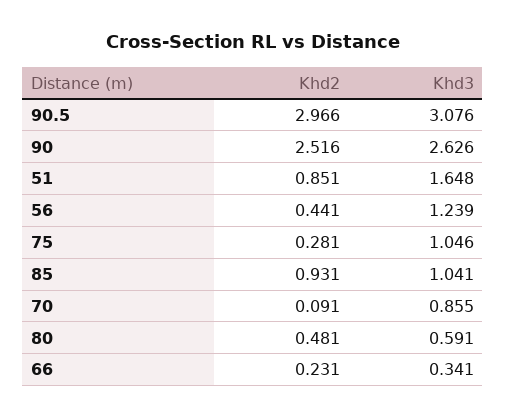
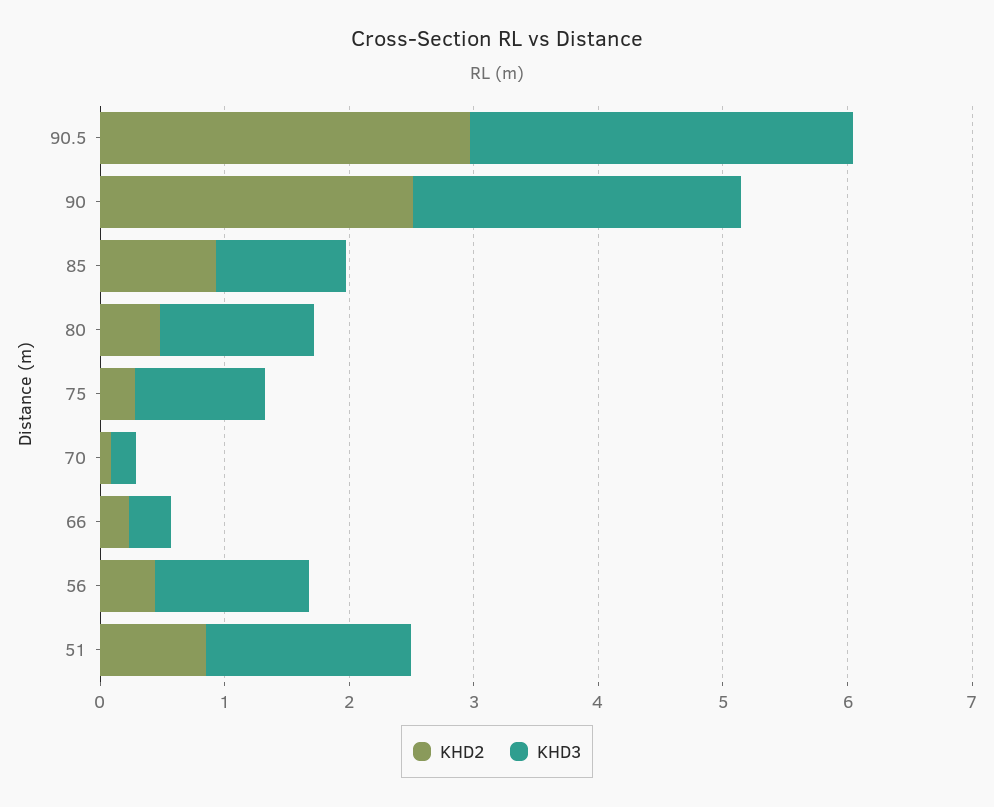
  {
    "Khd2": {
      "90.5": 2.966,
      "90": 2.516,
      "51": 0.851,
      "56": 0.441,
      "75": 0.281,
      "85": 0.931,
      "70": 0.091,
      "80": 0.481,
      "66": 0.231
    },
    "Khd3": {
      "90.5": 3.076,
      "90": 2.626,
      "51": 1.648,
      "56": 1.239,
      "75": 1.046,
      "85": 1.041,
-     "70": 0.855,
+     "70": 0.2,
-     "80": 0.591,
+     "80": 1.2,
      "66": 0.341
    }
  }

